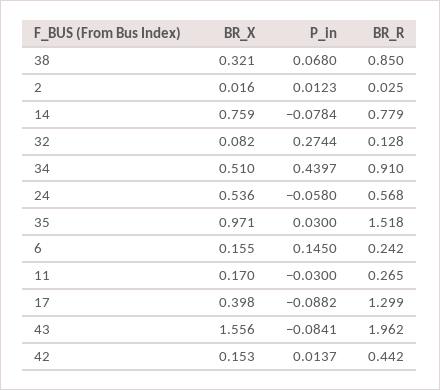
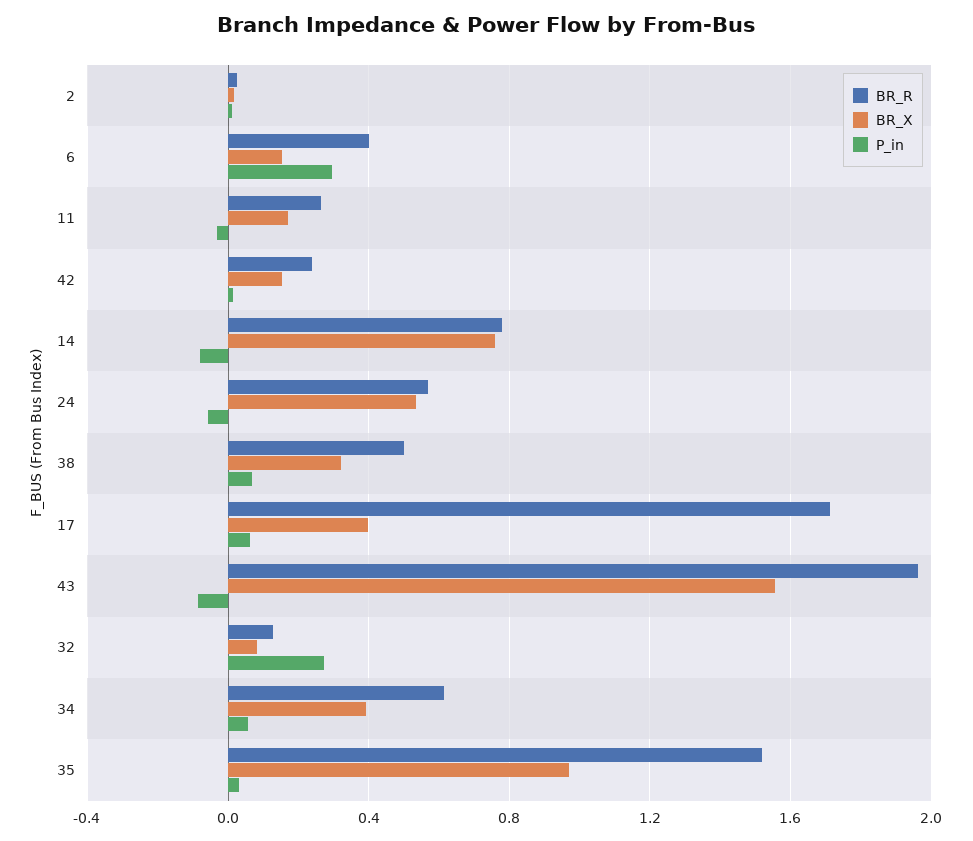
  {
    "BR_X": {
      "38": 0.321,
      "2": 0.016,
      "14": 0.759,
      "32": 0.082,
-     "34": 0.51,
+     "34": 0.4,
      "24": 0.536,
      "35": 0.971,
      "6": 0.155,
      "11": 0.17,
      "17": 0.398,
      "43": 1.556,
      "42": 0.153
    },
    "P_in": {
      "38": 0.068,
      "2": 0.0123,
      "14": -0.0784,
      "32": 0.2744,
-     "34": 0.4397,
+     "34": 0.05,
      "24": -0.058,
      "35": 0.03,
-     "6": 0.145,
+     "6": 0.3,
      "11": -0.03,
-     "17": -0.0882,
+     "17": 0.05,
      "43": -0.0841,
      "42": 0.0137
    },
    "BR_R": {
-     "38": 0.85,
+     "38": 0.5,
      "2": 0.025,
      "14": 0.779,
      "32": 0.128,
-     "34": 0.91,
+     "34": 0.6,
      "24": 0.568,
      "35": 1.518,
-     "6": 0.242,
+     "6": 0.4,
      "11": 0.265,
-     "17": 1.299,
+     "17": 1.7,
      "43": 1.962,
-     "42": 0.442
+     "42": 0.25
    }
  }

